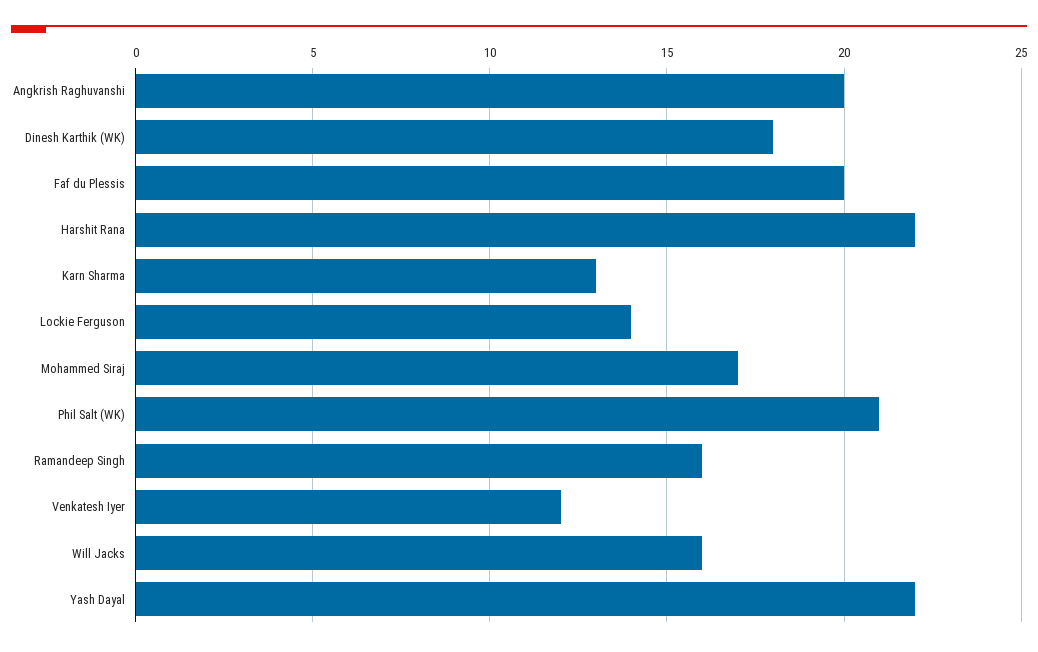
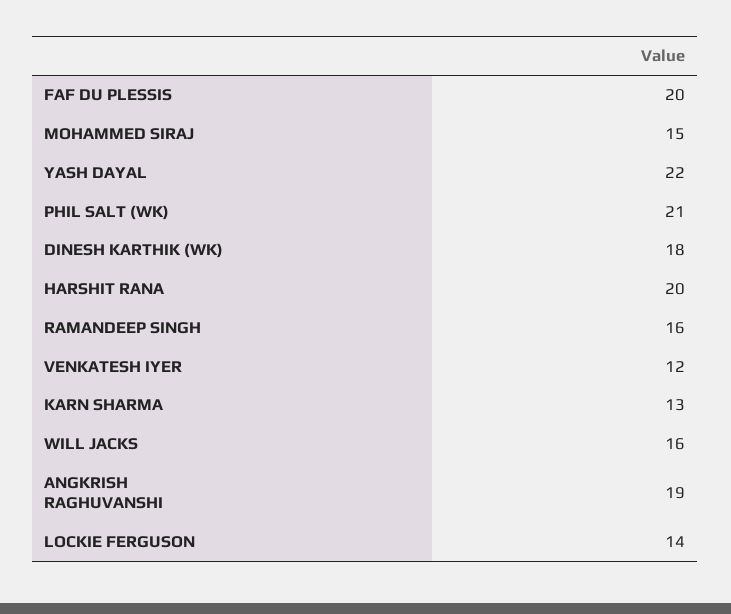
  {
-   "Angkrish Raghuvanshi": 20,
+   "Angkrish Raghuvanshi": 19,
    "Dinesh Karthik (WK)": 18,
    "Faf du Plessis": 20,
-   "Harshit Rana": 22,
+   "Harshit Rana": 20,
    "Karn Sharma": 13,
    "Lockie Ferguson": 14,
-   "Mohammed Siraj": 17,
+   "Mohammed Siraj": 15,
    "Phil Salt (WK)": 21,
    "Ramandeep Singh": 16,
    "Venkatesh Iyer": 12,
    "Will Jacks": 16,
    "Yash Dayal": 22
  }

